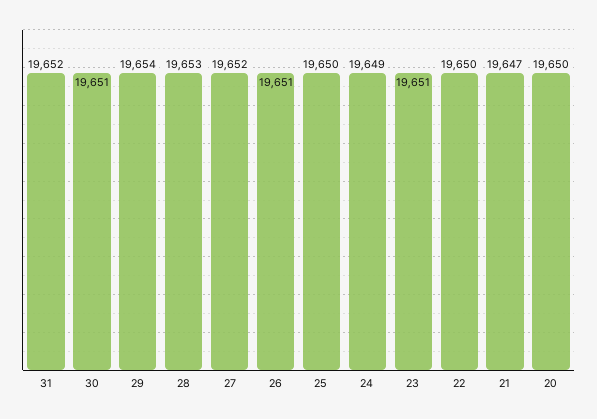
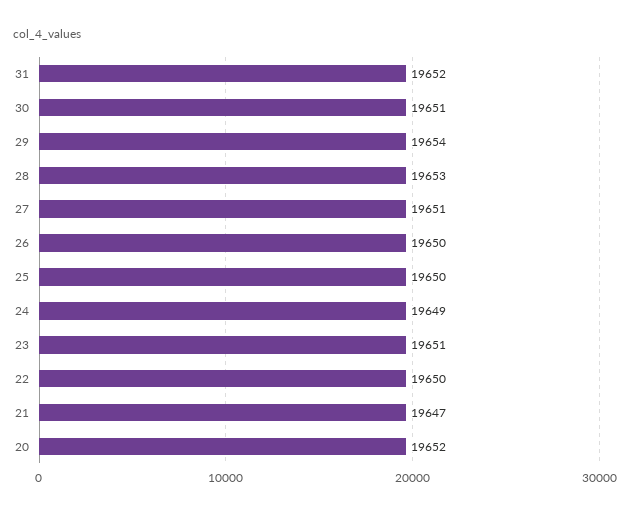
  {
    "31": 19652,
    "30": 19651,
    "29": 19654,
    "28": 19653,
-   "27": 19652,
+   "27": 19651,
-   "26": 19651,
+   "26": 19650,
    "25": 19650,
    "24": 19649,
    "23": 19651,
    "22": 19650,
    "21": 19647,
-   "20": 19650
+   "20": 19652
  }

